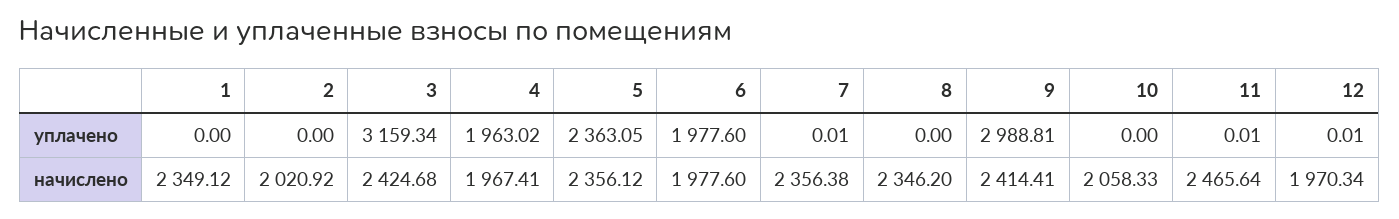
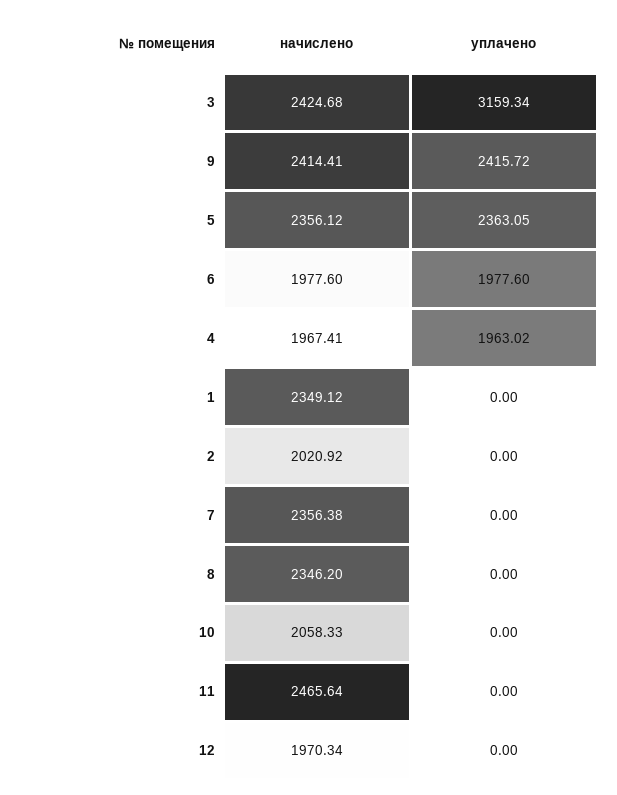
  {
    "1": {
      "уплачено": 0,
      "начислено": 2349.12
    },
    "2": {
      "уплачено": 0,
      "начислено": 2020.92
    },
    "3": {
      "уплачено": 3159.34,
      "начислено": 2424.68
    },
    "4": {
      "уплачено": 1963.02,
      "начислено": 1967.41
    },
    "5": {
      "уплачено": 2363.05,
      "начислено": 2356.12
    },
    "6": {
      "уплачено": 1977.6,
      "начислено": 1977.6
    },
    "7": {
-     "уплачено": 0.01,
+     "уплачено": 0,
      "начислено": 2356.38
    },
    "8": {
      "уплачено": 0,
      "начислено": 2346.2
    },
    "9": {
-     "уплачено": 2988.81,
+     "уплачено": 2415.72,
      "начислено": 2414.41
    },
    "10": {
      "уплачено": 0,
      "начислено": 2058.33
    },
    "11": {
-     "уплачено": 0.01,
+     "уплачено": 0,
      "начислено": 2465.64
    },
    "12": {
-     "уплачено": 0.01,
+     "уплачено": 0,
      "начислено": 1970.34
    }
  }

